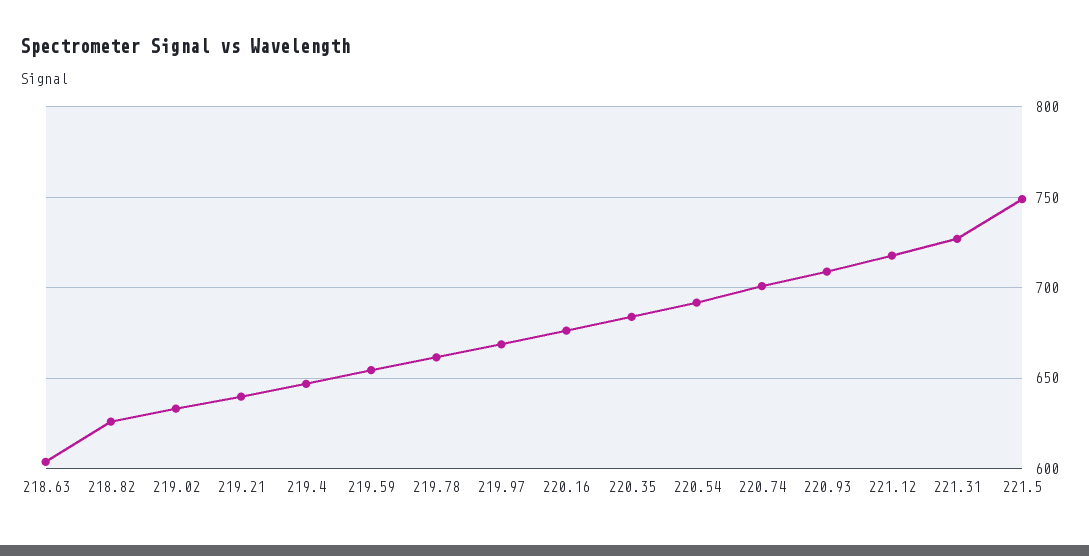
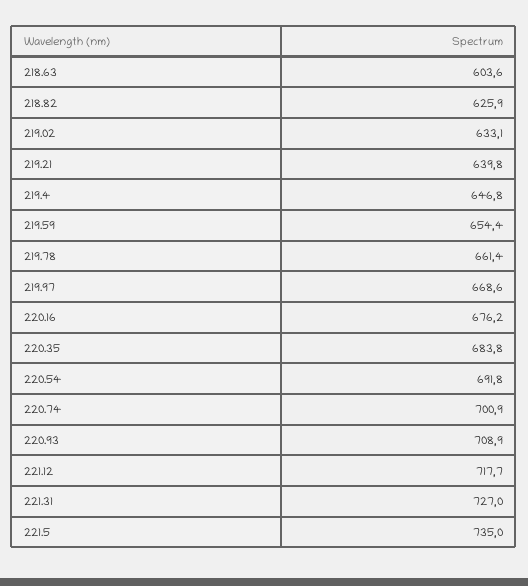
  {
    "218.63": 603.6,
    "218.82": 625.9,
    "219.02": 633.1,
    "219.21": 639.8,
    "219.4": 646.8,
    "219.59": 654.4,
    "219.78": 661.4,
    "219.97": 668.6,
    "220.16": 676.2,
    "220.35": 683.8,
    "220.54": 691.8,
    "220.74": 700.9,
    "220.93": 708.9,
    "221.12": 717.7,
    "221.31": 727,
-   "221.5": 750
+   "221.5": 735
  }

